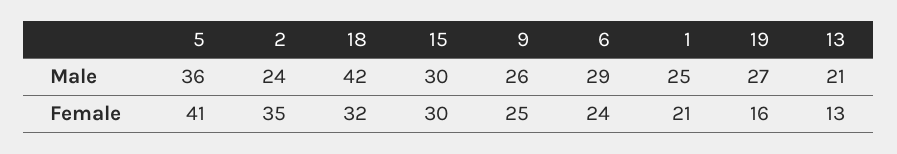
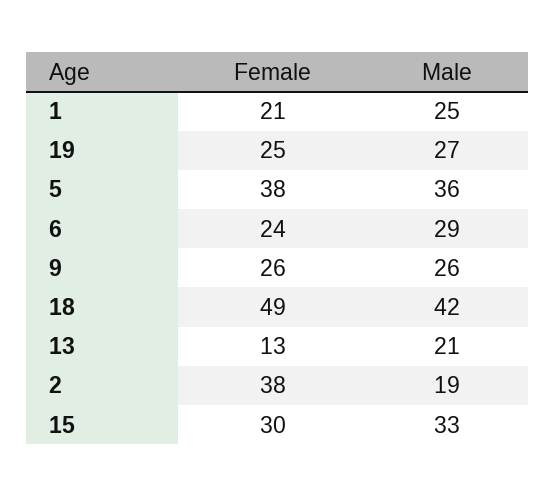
  {
    "5": {
      "Male": 36,
-     "Female": 41
+     "Female": 38
    },
    "2": {
-     "Male": 24,
+     "Male": 19,
-     "Female": 35
+     "Female": 38
    },
    "18": {
      "Male": 42,
-     "Female": 32
+     "Female": 49
    },
    "15": {
-     "Male": 30,
+     "Male": 33,
      "Female": 30
    },
    "9": {
      "Male": 26,
-     "Female": 25
+     "Female": 26
    },
    "6": {
      "Male": 29,
      "Female": 24
    },
    "1": {
      "Male": 25,
      "Female": 21
    },
    "19": {
      "Male": 27,
-     "Female": 16
+     "Female": 25
    },
    "13": {
      "Male": 21,
      "Female": 13
    }
  }

